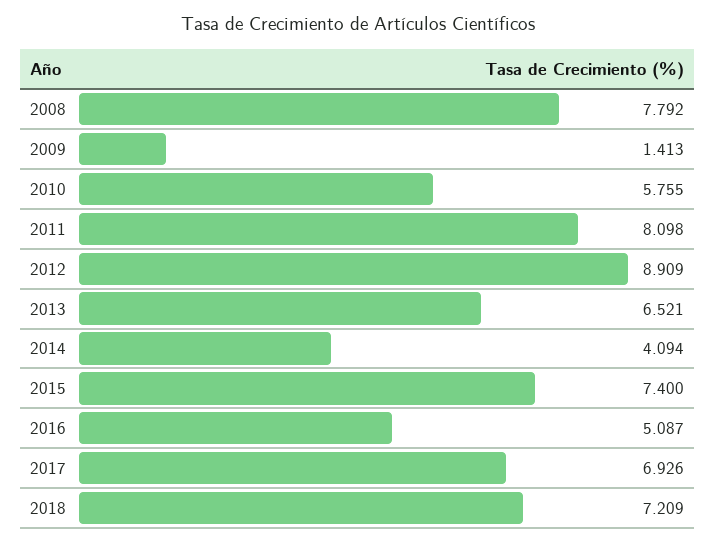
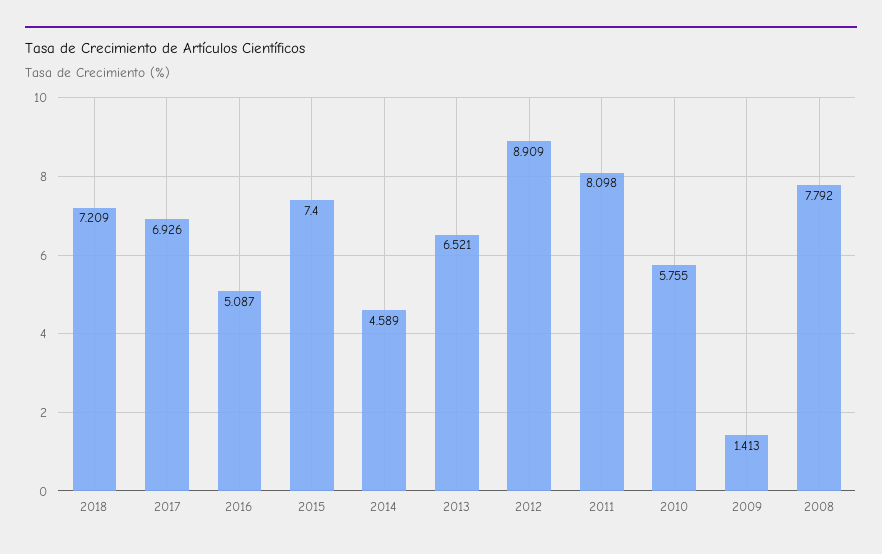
  {
    "2008": 7.792,
    "2009": 1.413,
    "2010": 5.755,
    "2011": 8.098,
    "2012": 8.909,
    "2013": 6.521,
-   "2014": 4.094,
+   "2014": 4.589,
    "2015": 7.4,
    "2016": 5.087,
    "2017": 6.926,
    "2018": 7.209
  }

